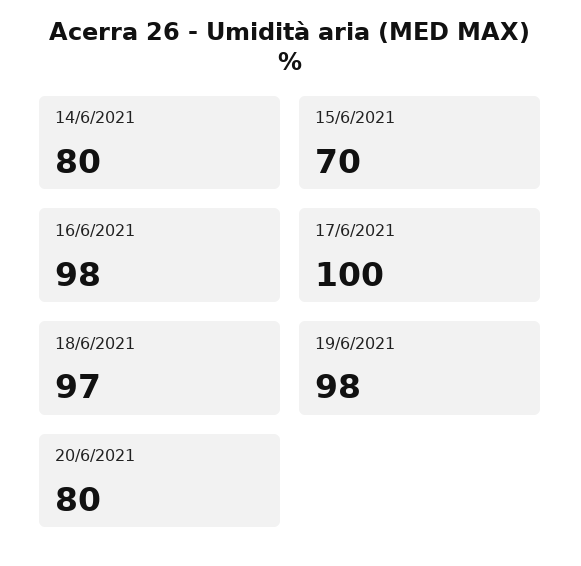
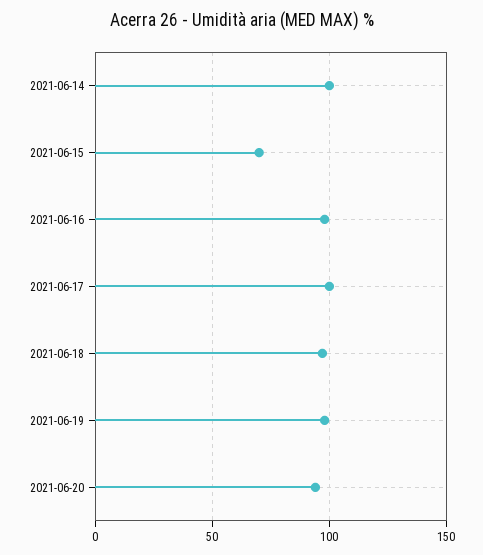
  {
-   "14/6/2021": 80,
+   "14/6/2021": 100,
    "15/6/2021": 70,
    "16/6/2021": 98,
    "17/6/2021": 100,
    "18/6/2021": 97,
    "19/6/2021": 98,
-   "20/6/2021": 80
+   "20/6/2021": 95
  }

